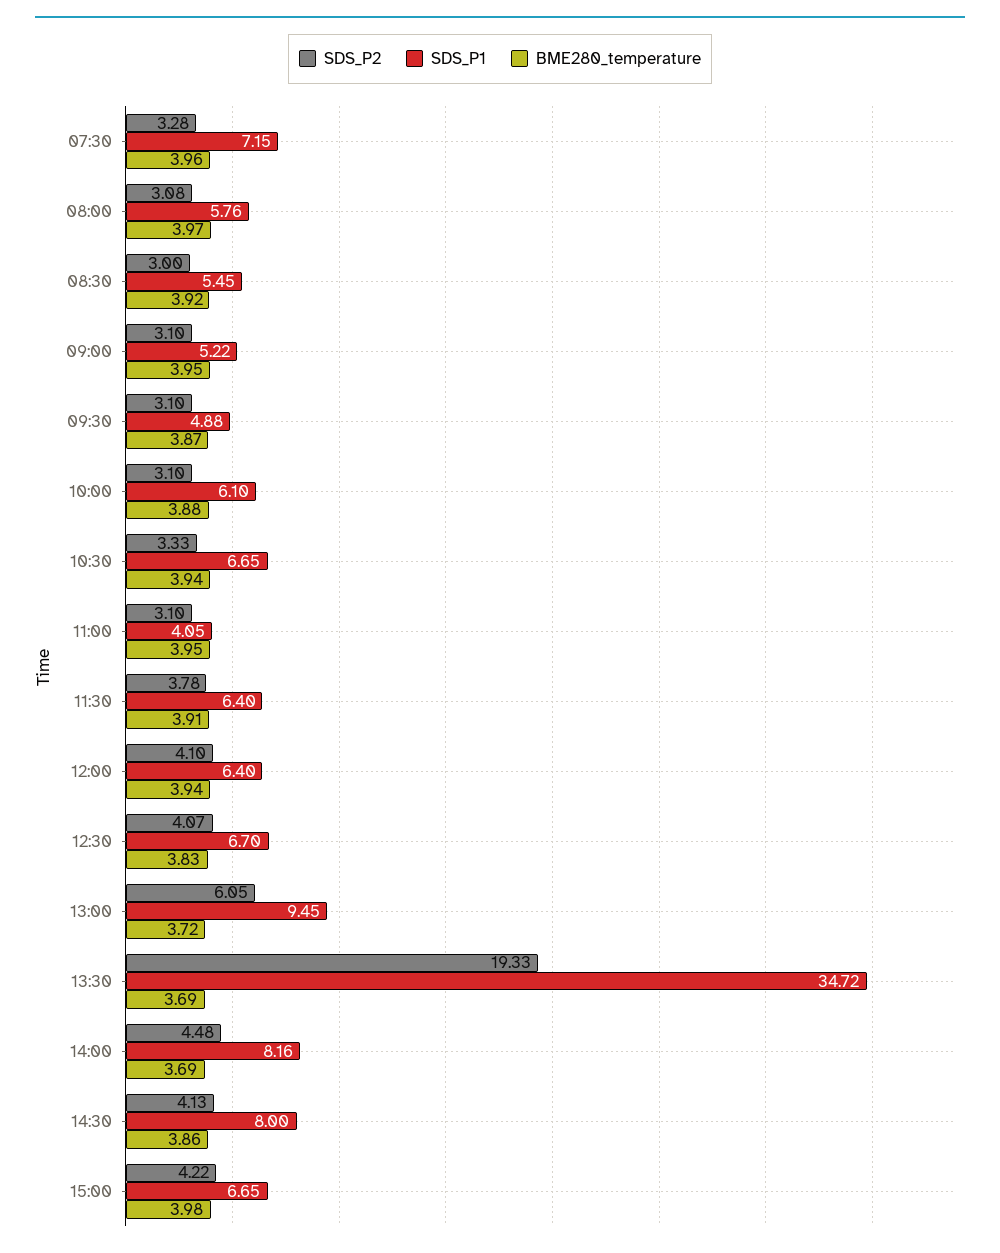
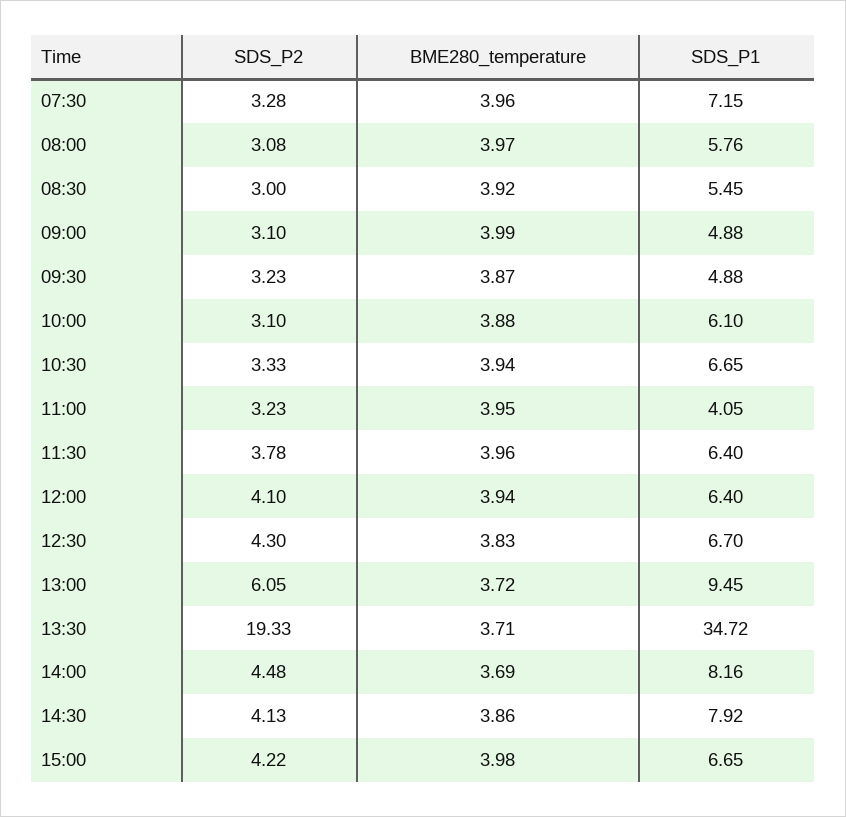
  {
    "SDS_P2": {
      "07:30": 3.28,
      "08:00": 3.08,
      "08:30": 3,
      "09:00": 3.1,
-     "09:30": 3.1,
+     "09:30": 3.23,
      "10:00": 3.1,
      "10:30": 3.33,
-     "11:00": 3.1,
+     "11:00": 3.23,
      "11:30": 3.78,
      "12:00": 4.1,
-     "12:30": 4.07,
+     "12:30": 4.3,
      "13:00": 6.05,
      "13:30": 19.33,
      "14:00": 4.48,
      "14:30": 4.13,
      "15:00": 4.22
    },
    "SDS_P1": {
      "07:30": 7.15,
      "08:00": 5.76,
      "08:30": 5.45,
-     "09:00": 5.22,
+     "09:00": 4.88,
      "09:30": 4.88,
      "10:00": 6.1,
      "10:30": 6.65,
      "11:00": 4.05,
      "11:30": 6.4,
      "12:00": 6.4,
      "12:30": 6.7,
      "13:00": 9.45,
      "13:30": 34.72,
      "14:00": 8.16,
-     "14:30": 8,
+     "14:30": 7.92,
      "15:00": 6.65
    },
    "BME280_temperature": {
      "07:30": 3.96,
      "08:00": 3.97,
      "08:30": 3.92,
-     "09:00": 3.95,
+     "09:00": 3.99,
      "09:30": 3.87,
      "10:00": 3.88,
      "10:30": 3.94,
      "11:00": 3.95,
-     "11:30": 3.91,
+     "11:30": 3.96,
      "12:00": 3.94,
      "12:30": 3.83,
      "13:00": 3.72,
-     "13:30": 3.69,
+     "13:30": 3.71,
      "14:00": 3.69,
      "14:30": 3.86,
      "15:00": 3.98
    }
  }

